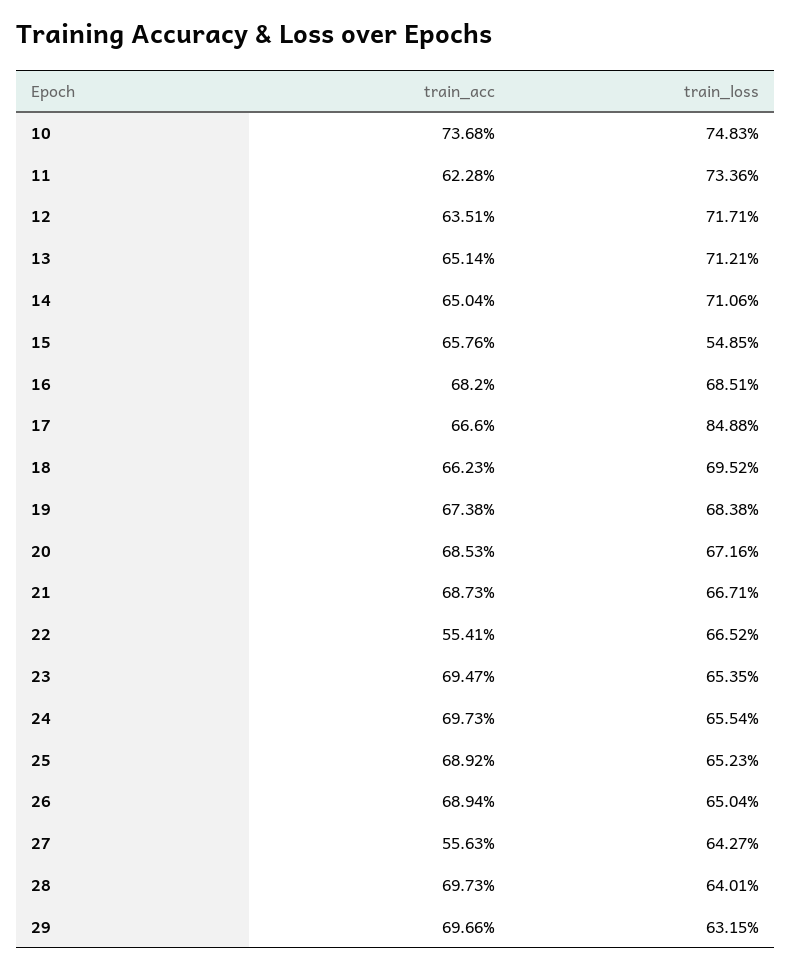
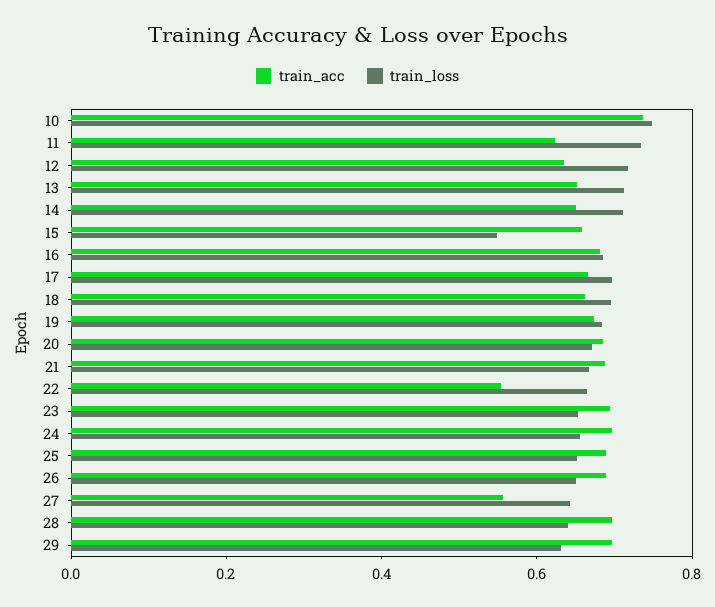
  {
    "train_acc": {
      "10": 0.7368,
      "11": 0.6228,
      "12": 0.6351,
      "13": 0.6514,
      "14": 0.6504,
      "15": 0.6576,
      "16": 0.682,
      "17": 0.666,
      "18": 0.6623,
      "19": 0.6738,
      "20": 0.6853,
      "21": 0.6873,
      "22": 0.5541,
      "23": 0.6947,
      "24": 0.6973,
      "25": 0.6892,
      "26": 0.6894,
      "27": 0.5563,
      "28": 0.6973,
      "29": 0.6966
    },
    "train_loss": {
      "10": 0.7483,
      "11": 0.7336,
      "12": 0.7171,
      "13": 0.7121,
      "14": 0.7106,
      "15": 0.5485,
      "16": 0.6851,
-     "17": 0.8488,
+     "17": 0.7,
      "18": 0.6952,
      "19": 0.6838,
      "20": 0.6716,
      "21": 0.6671,
      "22": 0.6652,
      "23": 0.6535,
      "24": 0.6554,
      "25": 0.6523,
      "26": 0.6504,
      "27": 0.6427,
      "28": 0.6401,
      "29": 0.6315
    }
  }

